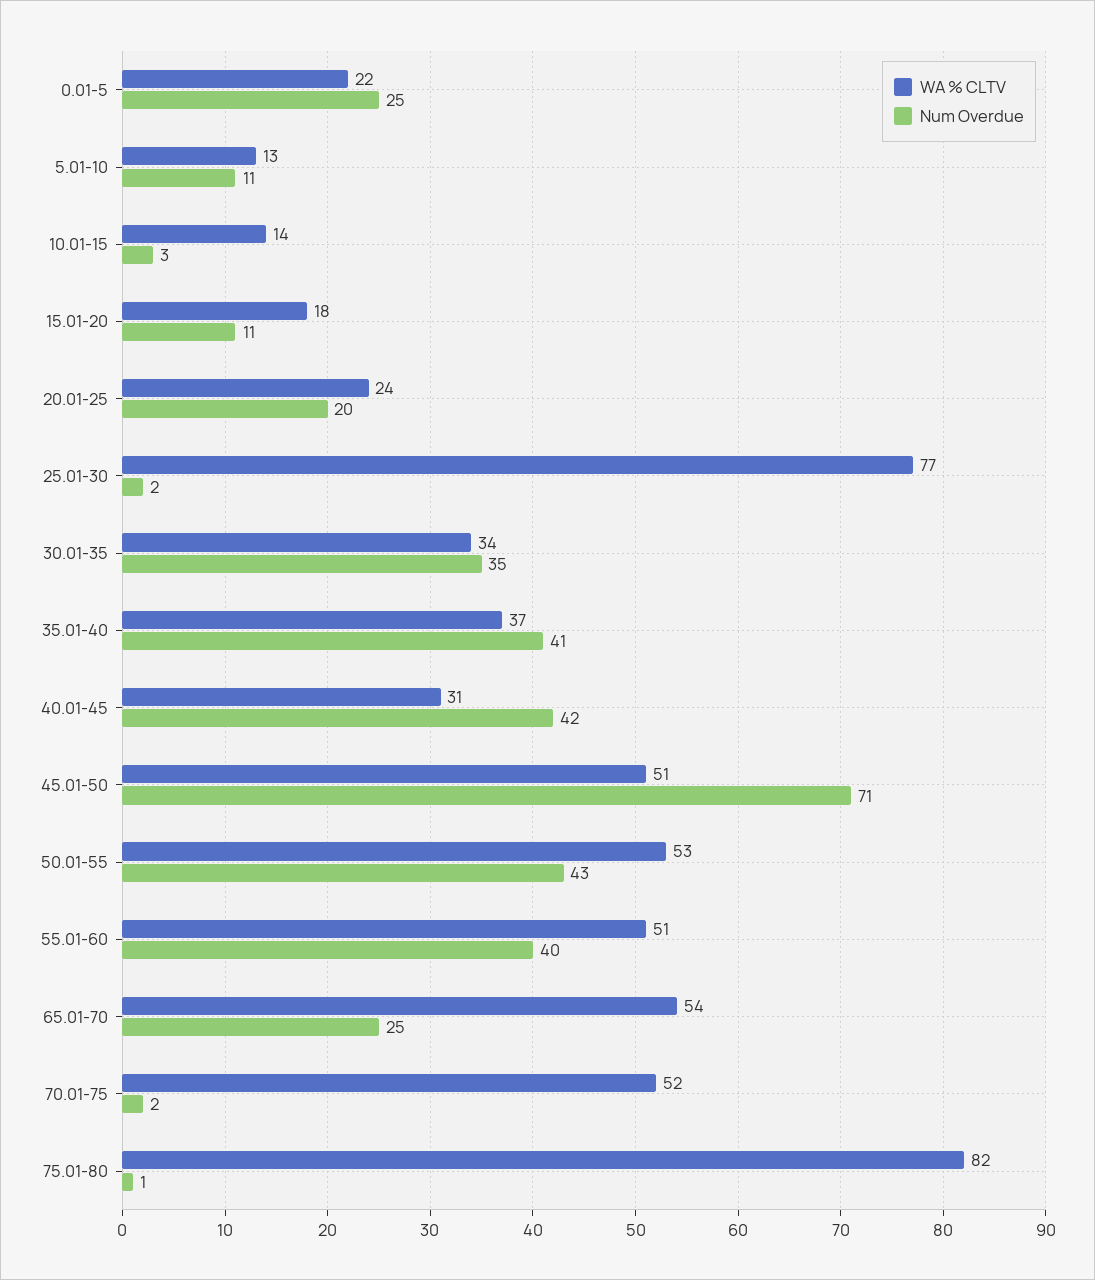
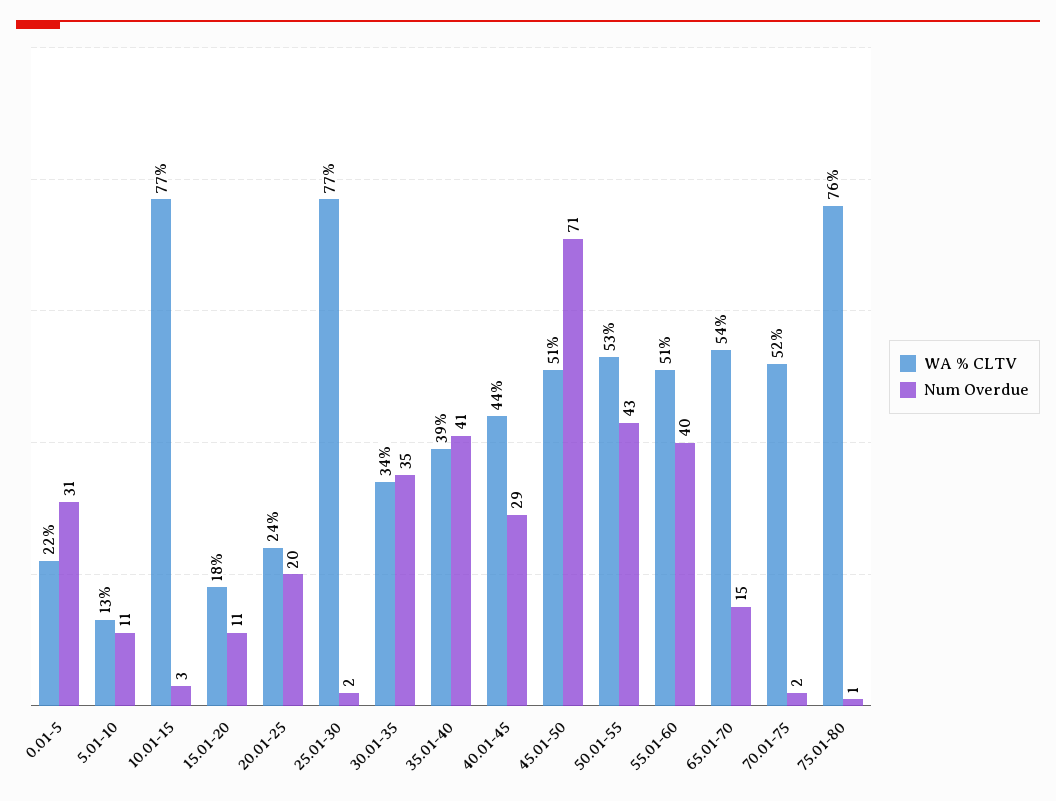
  {
    "WA % CLTV": {
      "0.01-5": 22,
      "5.01-10": 13,
-     "10.01-15": 14,
+     "10.01-15": 77,
      "15.01-20": 18,
      "20.01-25": 24,
      "25.01-30": 77,
      "30.01-35": 34,
-     "35.01-40": 37,
+     "35.01-40": 39,
-     "40.01-45": 31,
+     "40.01-45": 44,
      "45.01-50": 51,
      "50.01-55": 53,
      "55.01-60": 51,
      "65.01-70": 54,
      "70.01-75": 52,
-     "75.01-80": 82
+     "75.01-80": 76
    },
    "Num Overdue": {
-     "0.01-5": 25,
+     "0.01-5": 31,
      "5.01-10": 11,
      "10.01-15": 3,
      "15.01-20": 11,
      "20.01-25": 20,
      "25.01-30": 2,
      "30.01-35": 35,
      "35.01-40": 41,
-     "40.01-45": 42,
+     "40.01-45": 29,
      "45.01-50": 71,
      "50.01-55": 43,
      "55.01-60": 40,
-     "65.01-70": 25,
+     "65.01-70": 15,
      "70.01-75": 2,
      "75.01-80": 1
    }
  }

